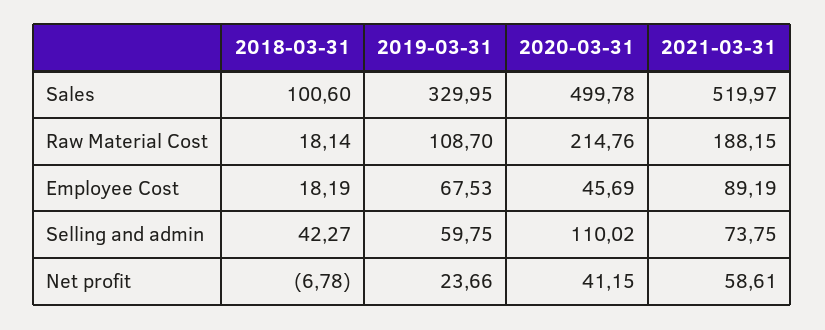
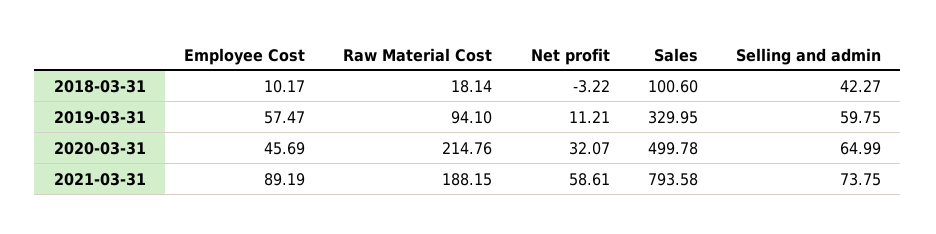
  {
    "2018-03-31": {
      "Sales": 100.6,
      "Raw Material Cost": 18.14,
-     "Employee Cost": 18.19,
+     "Employee Cost": 10.17,
      "Selling and admin": 42.27,
-     "Net profit": -6.78
+     "Net profit": -3.22
    },
    "2019-03-31": {
      "Sales": 329.95,
-     "Raw Material Cost": 108.7,
+     "Raw Material Cost": 94.1,
-     "Employee Cost": 67.53,
+     "Employee Cost": 57.47,
      "Selling and admin": 59.75,
-     "Net profit": 23.66
+     "Net profit": 11.21
    },
    "2020-03-31": {
      "Sales": 499.78,
      "Raw Material Cost": 214.76,
      "Employee Cost": 45.69,
-     "Selling and admin": 110.02,
+     "Selling and admin": 64.99,
-     "Net profit": 41.15
+     "Net profit": 32.07
    },
    "2021-03-31": {
-     "Sales": 519.97,
+     "Sales": 793.58,
      "Raw Material Cost": 188.15,
      "Employee Cost": 89.19,
      "Selling and admin": 73.75,
      "Net profit": 58.61
    }
  }

